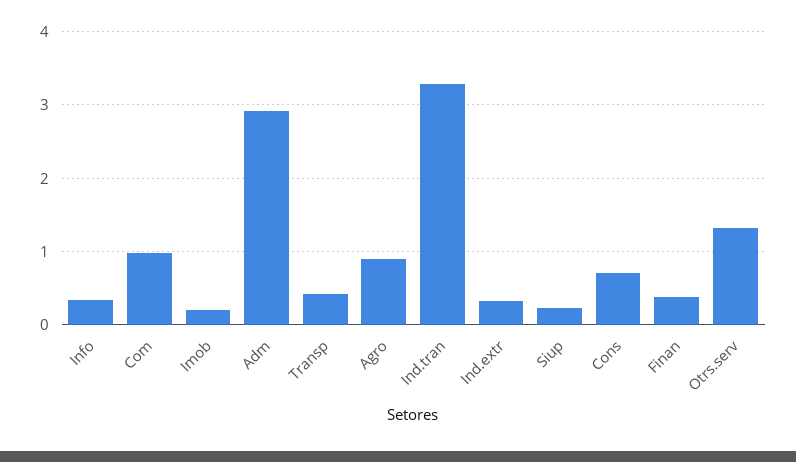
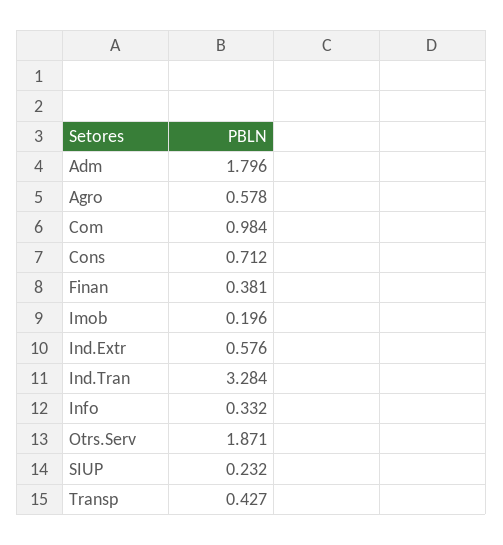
  {
    "Info": 0.332,
    "Com": 0.984,
    "Imob": 0.196,
-   "Adm": 2.9,
+   "Adm": 1.796,
    "Transp": 0.427,
-   "Agro": 0.9,
+   "Agro": 0.578,
    "Ind.tran": 3.284,
-   "Ind.extr": 0.3,
+   "Ind.extr": 0.576,
    "Siup": 0.232,
    "Cons": 0.712,
    "Finan": 0.381,
-   "Otrs.serv": 1.3
+   "Otrs.serv": 1.871
  }

